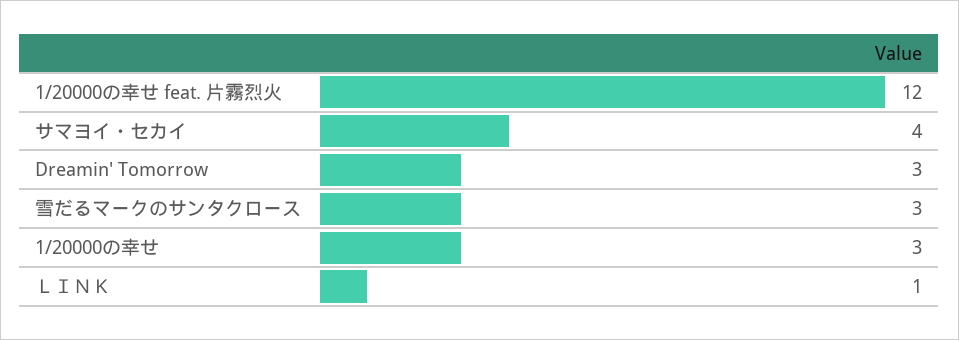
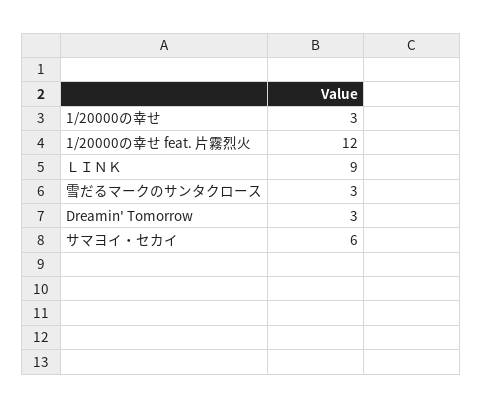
  {
    "1/20000の幸せ feat. 片霧烈火": 12,
-   "サマヨイ・セカイ": 4,
+   "サマヨイ・セカイ": 6,
    "Dreamin' Tomorrow": 3,
    "雪だるマークのサンタクロース": 3,
    "1/20000の幸せ": 3,
-   "ＬＩＮＫ": 1
+   "ＬＩＮＫ": 9
  }

